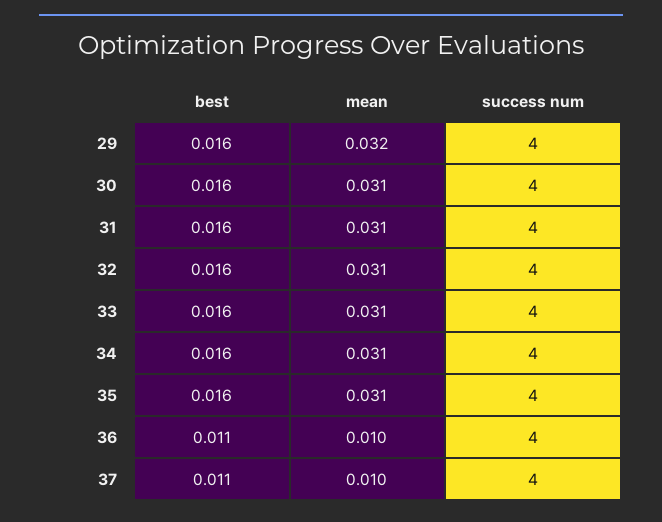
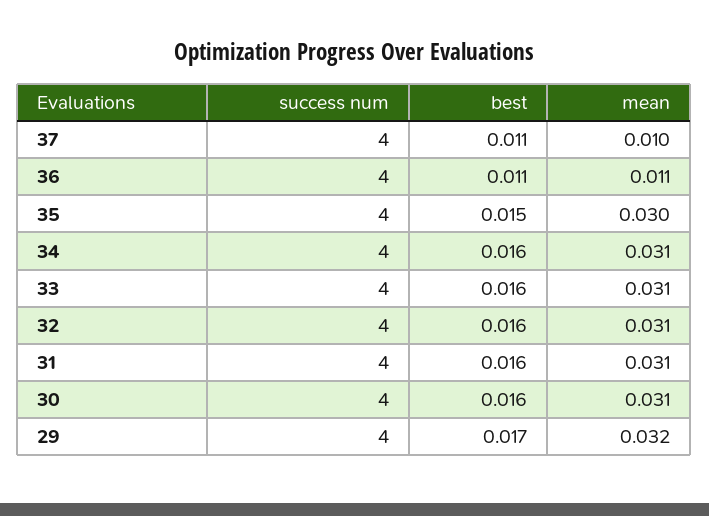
  {
    "best": {
-     "29": 0.016,
+     "29": 0.017,
      "30": 0.016,
      "31": 0.016,
      "32": 0.016,
      "33": 0.016,
      "34": 0.016,
-     "35": 0.016,
+     "35": 0.015,
      "36": 0.011,
      "37": 0.011
    },
    "mean": {
      "29": 0.032,
      "30": 0.031,
      "31": 0.031,
      "32": 0.031,
      "33": 0.031,
      "34": 0.031,
-     "35": 0.031,
+     "35": 0.03,
-     "36": 0.01,
+     "36": 0.011,
      "37": 0.01
    },
    "success num": {
      "29": 4,
      "30": 4,
      "31": 4,
      "32": 4,
      "33": 4,
      "34": 4,
      "35": 4,
      "36": 4,
      "37": 4
    }
  }

